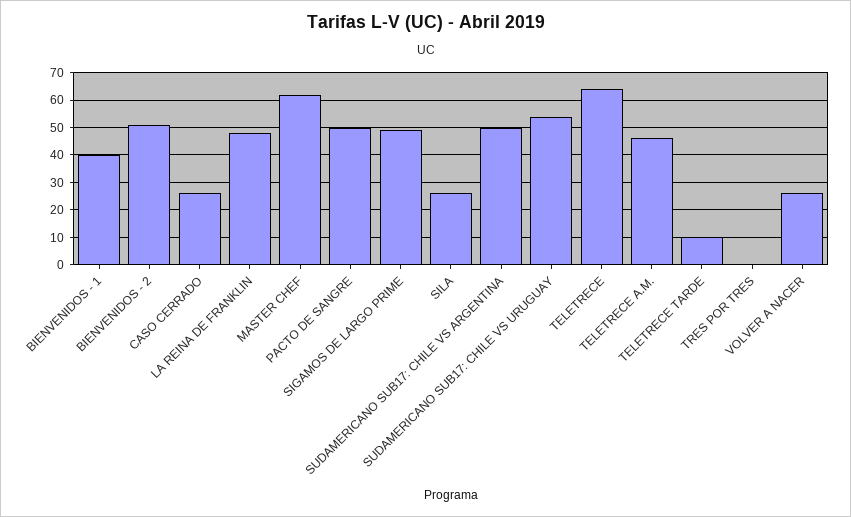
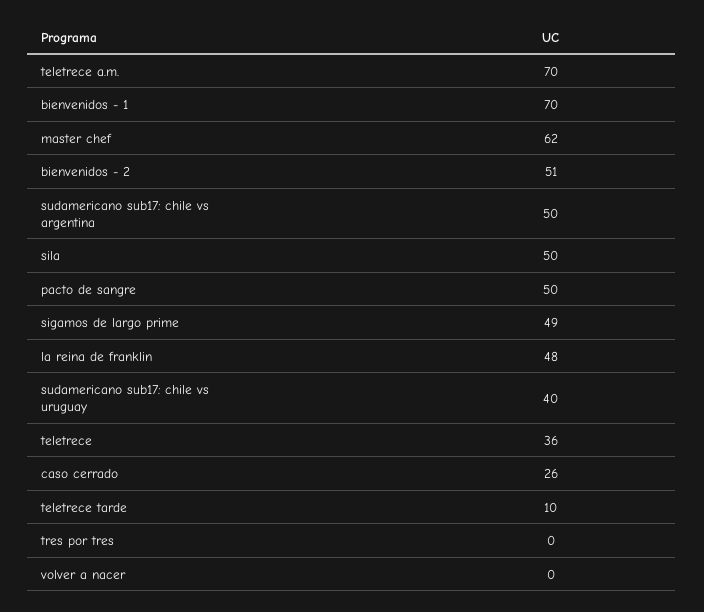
  {
-   "BIENVENIDOS - 1": 40,
+   "BIENVENIDOS - 1": 70,
    "BIENVENIDOS - 2": 51,
    "CASO CERRADO": 26,
    "LA REINA DE FRANKLIN": 48,
    "MASTER CHEF": 62,
    "PACTO DE SANGRE": 50,
    "SIGAMOS DE LARGO PRIME": 49,
-   "SILA": 25,
+   "SILA": 50,
    "SUDAMERICANO SUB17: CHILE VS ARGENTINA": 50,
-   "SUDAMERICANO SUB17: CHILE VS URUGUAY": 55,
+   "SUDAMERICANO SUB17: CHILE VS URUGUAY": 40,
-   "TELETRECE": 65,
+   "TELETRECE": 36,
-   "TELETRECE A.M.": 45,
+   "TELETRECE A.M.": 70,
    "TELETRECE TARDE": 10,
    "TRES POR TRES": 0,
-   "VOLVER A NACER": 25
+   "VOLVER A NACER": 0
  }

